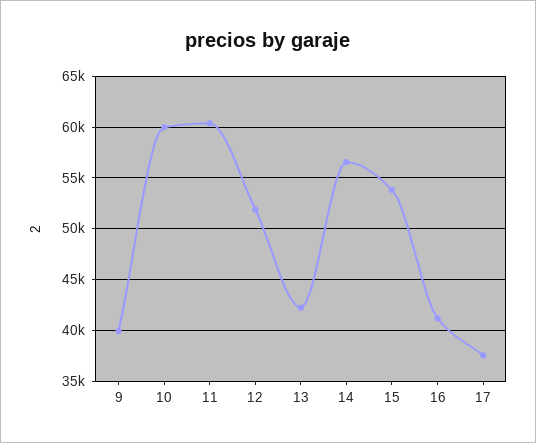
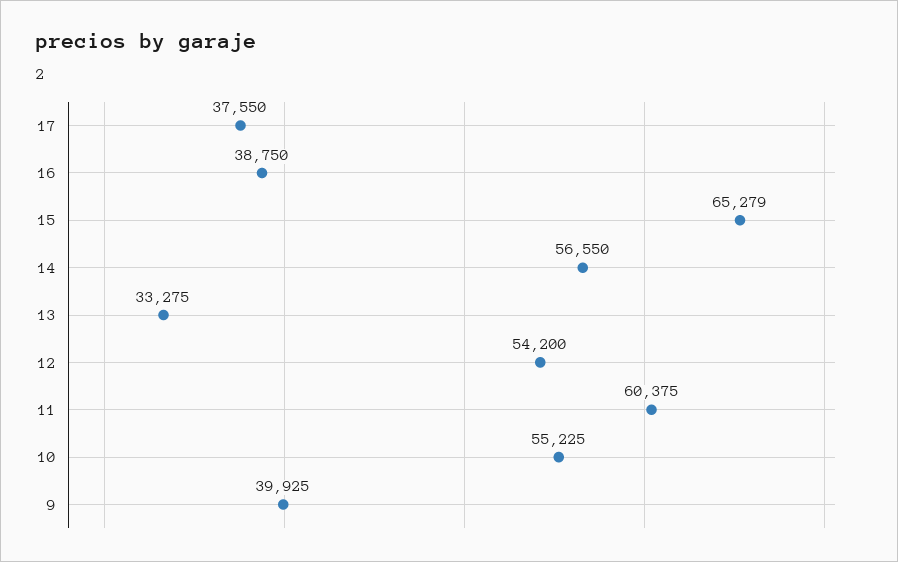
  {
    "9": 39925,
-   "10": 60000,
+   "10": 55225,
    "11": 60375,
-   "12": 52000,
+   "12": 54200,
-   "13": 42000,
+   "13": 33275,
    "14": 56550,
-   "15": 54000,
+   "15": 65279,
-   "16": 41000,
+   "16": 38750,
    "17": 37550
  }

